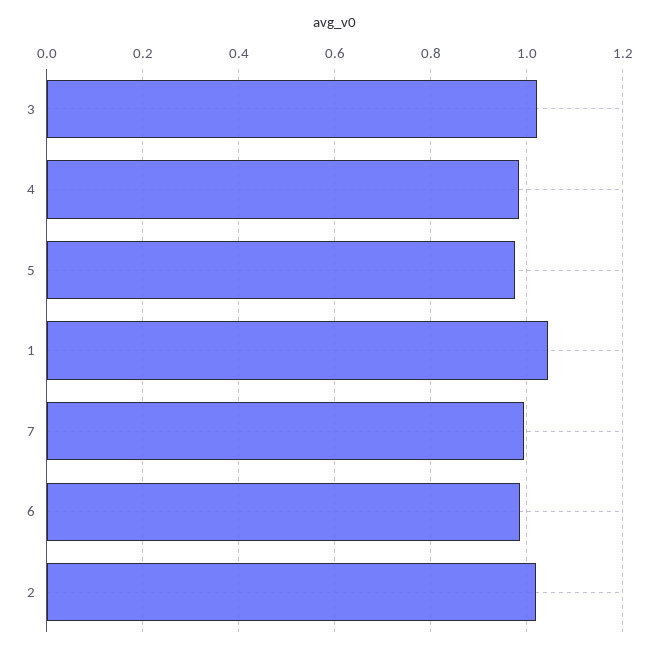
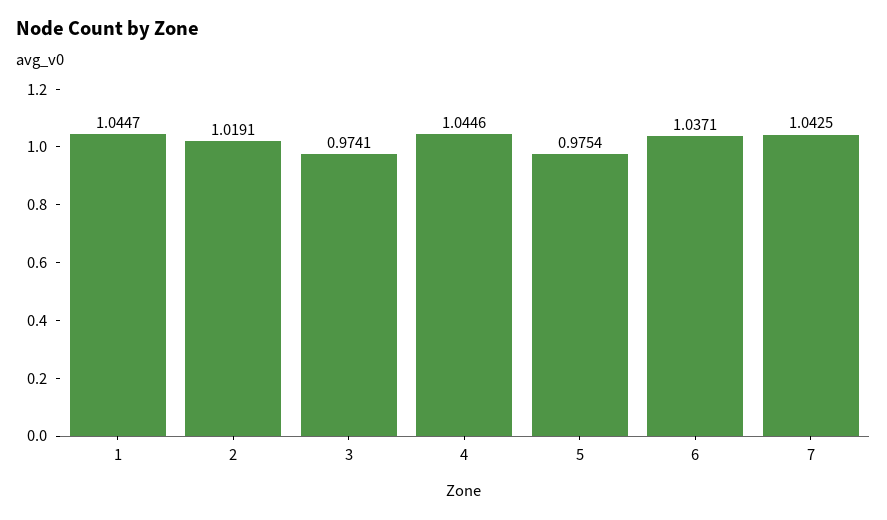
  {
-   "3": 1.02,
+   "3": 0.9741,
-   "4": 0.98,
+   "4": 1.0446,
    "5": 0.9754,
    "1": 1.0447,
-   "7": 1,
+   "7": 1.0425,
-   "6": 0.98,
+   "6": 1.0371,
    "2": 1.0191
  }

